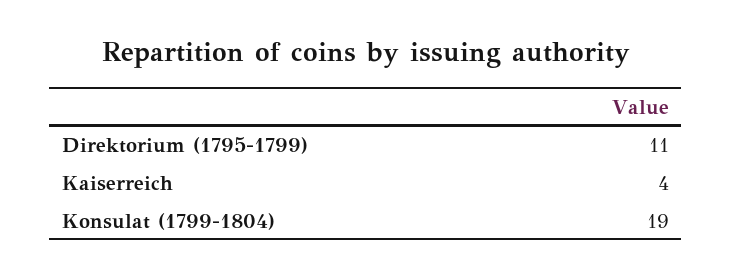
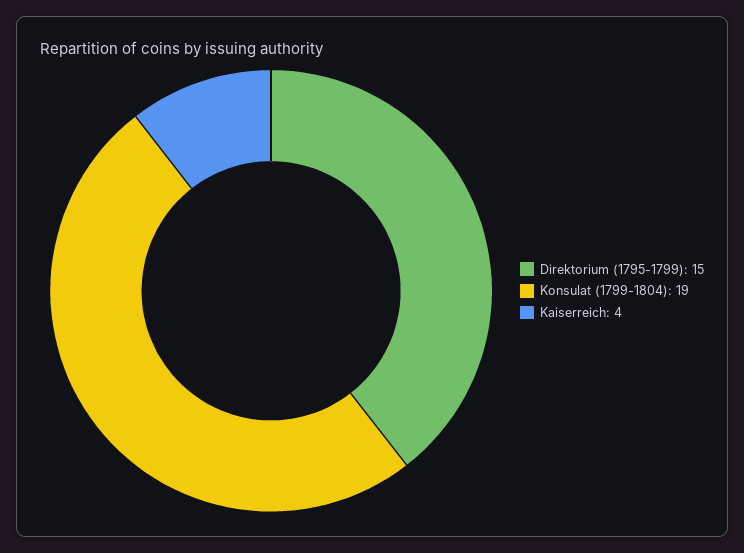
  {
-   "Direktorium (1795-1799)": 11,
+   "Direktorium (1795-1799)": 15,
    "Kaiserreich": 4,
    "Konsulat (1799-1804)": 19
  }

